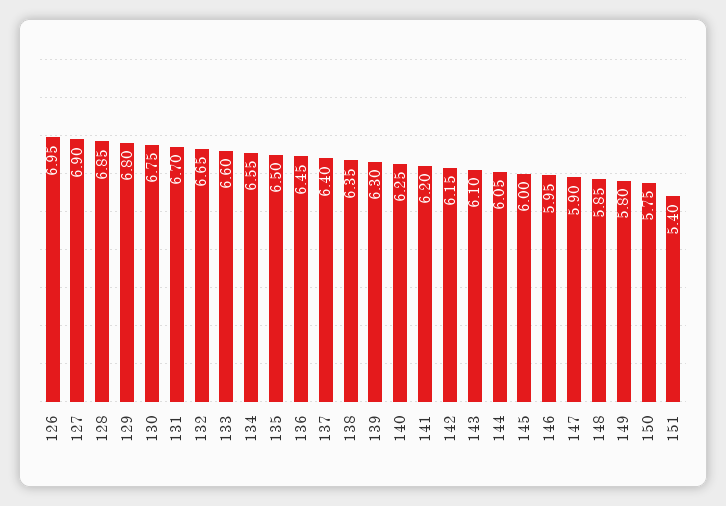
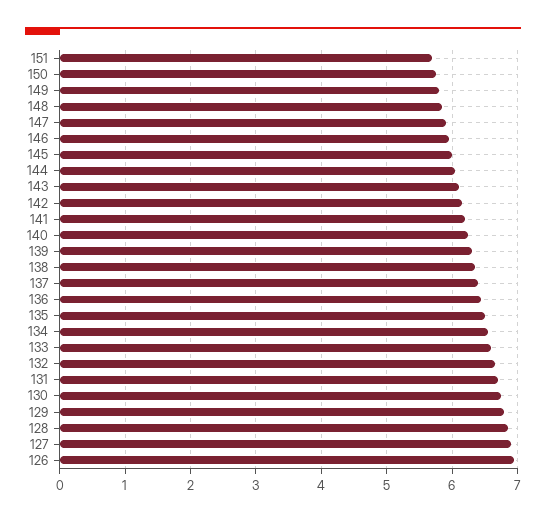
  {
    "126": 6.95,
    "127": 6.9,
    "128": 6.85,
    "129": 6.8,
    "130": 6.75,
    "131": 6.7,
    "132": 6.65,
    "133": 6.6,
    "134": 6.55,
    "135": 6.5,
    "136": 6.45,
    "137": 6.4,
    "138": 6.35,
    "139": 6.3,
    "140": 6.25,
    "141": 6.2,
    "142": 6.15,
    "143": 6.1,
    "144": 6.05,
    "145": 6,
    "146": 5.95,
    "147": 5.9,
    "148": 5.85,
    "149": 5.8,
    "150": 5.75,
-   "151": 5.4
+   "151": 5.7
  }

